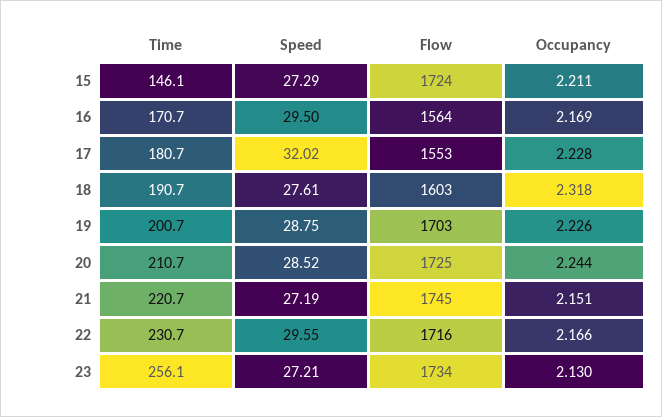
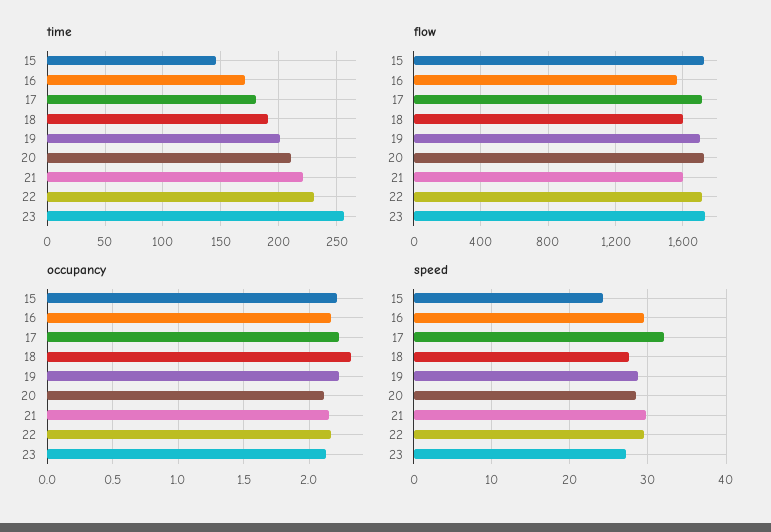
  {
    "Time": {
      "15": 146.1,
      "16": 170.7,
      "17": 180.7,
      "18": 190.7,
      "19": 200.7,
      "20": 210.7,
      "21": 220.7,
      "22": 230.7,
      "23": 256.1
    },
    "Speed": {
-     "15": 27.29,
+     "15": 24,
      "16": 29.5,
      "17": 32.02,
      "18": 27.61,
      "19": 28.75,
      "20": 28.52,
-     "21": 27.19,
+     "21": 30,
      "22": 29.55,
      "23": 27.21
    },
    "Flow": {
      "15": 1724,
      "16": 1564,
-     "17": 1553,
+     "17": 1700,
      "18": 1603,
      "19": 1703,
      "20": 1725,
-     "21": 1745,
+     "21": 1600,
      "22": 1716,
      "23": 1734
    },
    "Occupancy": {
      "15": 2.211,
      "16": 2.169,
      "17": 2.228,
      "18": 2.318,
      "19": 2.226,
-     "20": 2.244,
+     "20": 2.1,
      "21": 2.151,
      "22": 2.166,
      "23": 2.13
    }
  }

